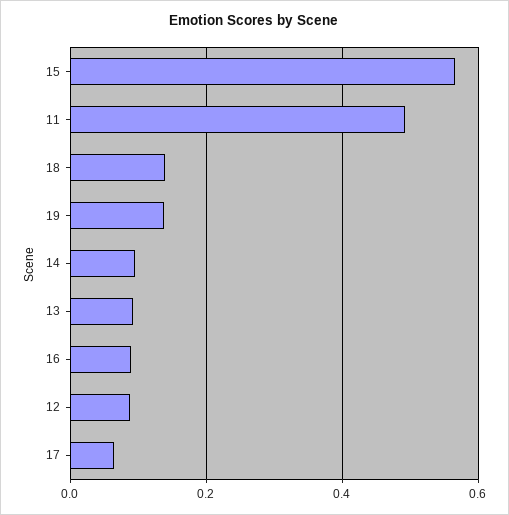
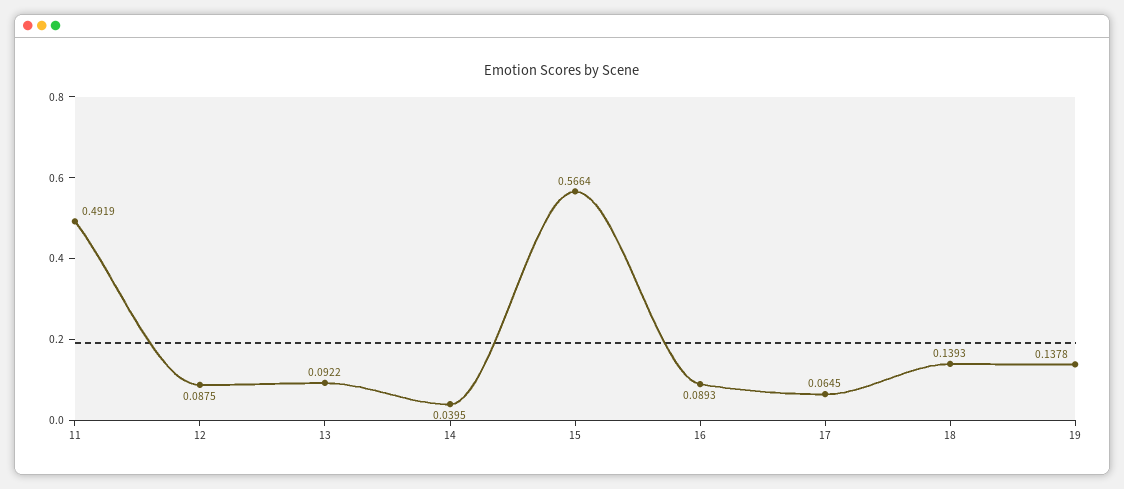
  {
    "15": 0.5664,
    "11": 0.4919,
    "18": 0.1393,
    "19": 0.1378,
-   "14": 0.1,
+   "14": 0.0395,
    "13": 0.0922,
    "16": 0.0893,
    "12": 0.0875,
    "17": 0.0645
  }

